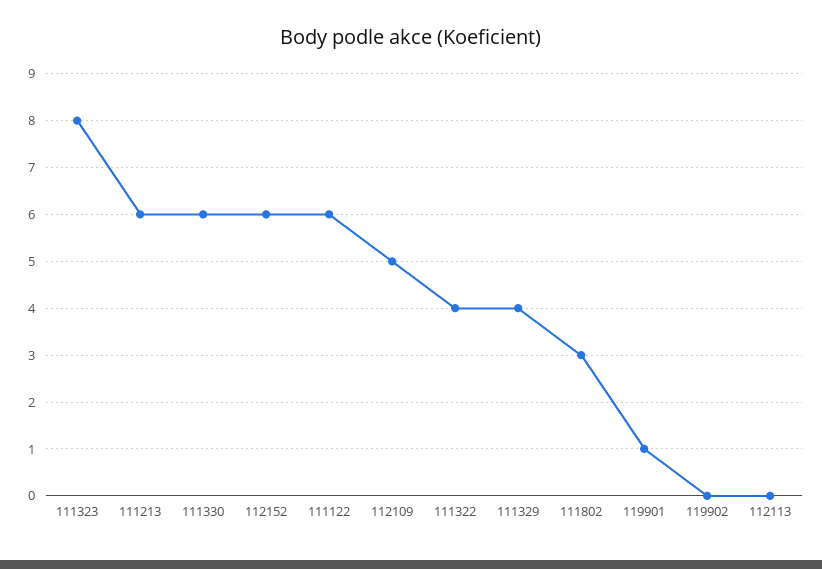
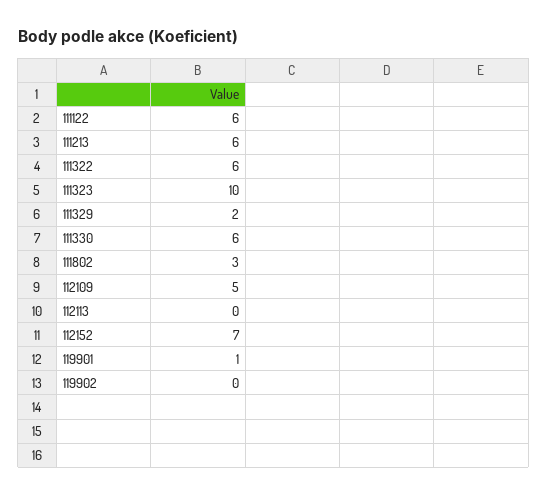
  {
-   "111323": 8,
+   "111323": 10,
    "111213": 6,
    "111330": 6,
-   "112152": 6,
+   "112152": 7,
    "111122": 6,
    "112109": 5,
-   "111322": 4,
+   "111322": 6,
-   "111329": 4,
+   "111329": 2,
    "111802": 3,
    "119901": 1,
    "119902": 0,
    "112113": 0
  }

